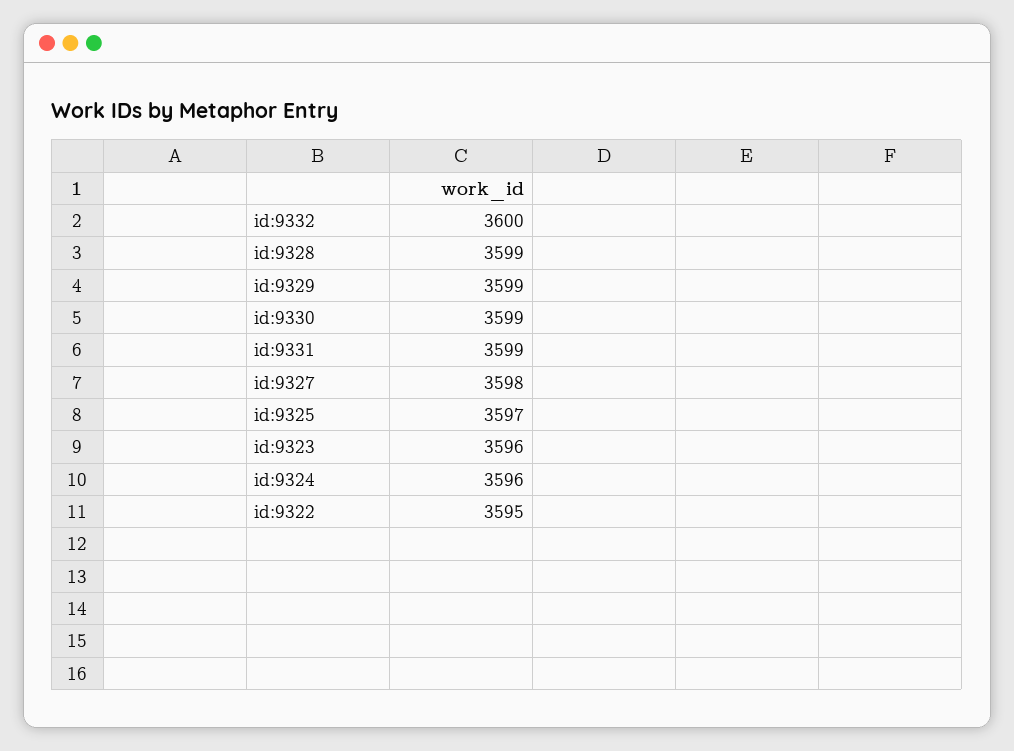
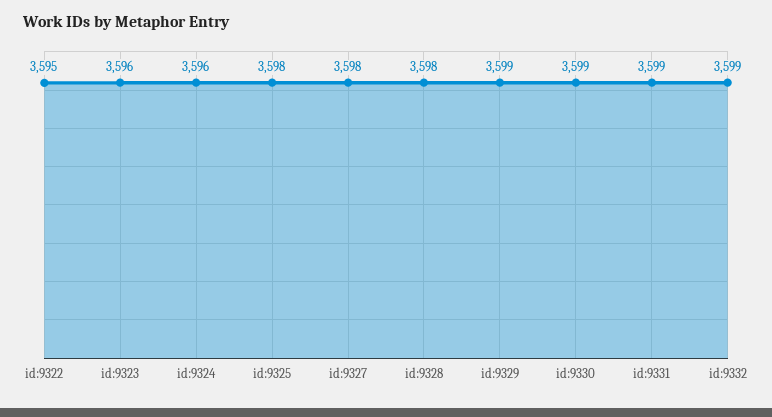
  {
-   "id:9332": 3600,
+   "id:9332": 3599,
-   "id:9328": 3599,
+   "id:9328": 3598,
    "id:9329": 3599,
    "id:9330": 3599,
    "id:9331": 3599,
    "id:9327": 3598,
-   "id:9325": 3597,
+   "id:9325": 3598,
    "id:9323": 3596,
    "id:9324": 3596,
    "id:9322": 3595
  }

